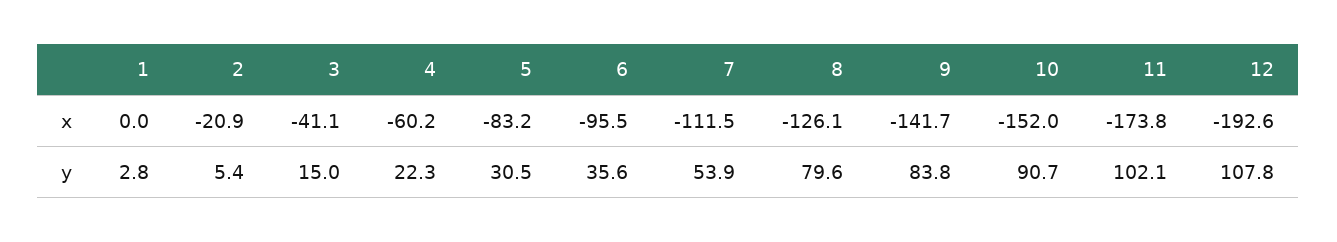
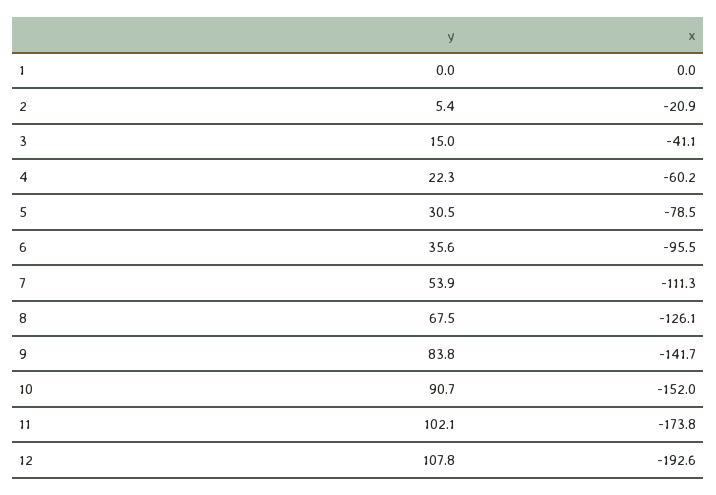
  {
    "1": {
      "x": 0,
-     "y": 2.8
+     "y": 0
    },
    "2": {
      "x": -20.9,
      "y": 5.4
    },
    "3": {
      "x": -41.1,
      "y": 15
    },
    "4": {
      "x": -60.2,
      "y": 22.3
    },
    "5": {
-     "x": -83.2,
+     "x": -78.5,
      "y": 30.5
    },
    "6": {
      "x": -95.5,
      "y": 35.6
    },
    "7": {
-     "x": -111.5,
+     "x": -111.3,
      "y": 53.9
    },
    "8": {
      "x": -126.1,
-     "y": 79.6
+     "y": 67.5
    },
    "9": {
      "x": -141.7,
      "y": 83.8
    },
    "10": {
      "x": -152,
      "y": 90.7
    },
    "11": {
      "x": -173.8,
      "y": 102.1
    },
    "12": {
      "x": -192.6,
      "y": 107.8
    }
  }

